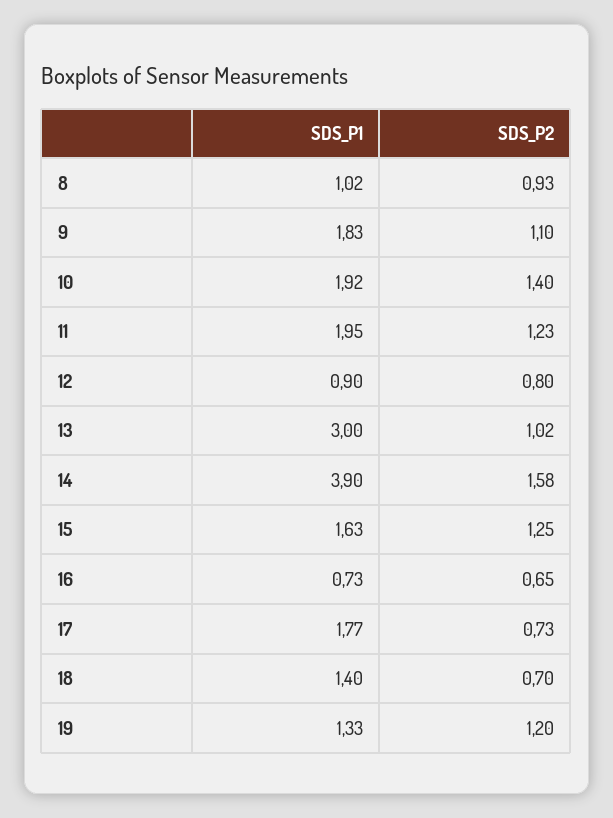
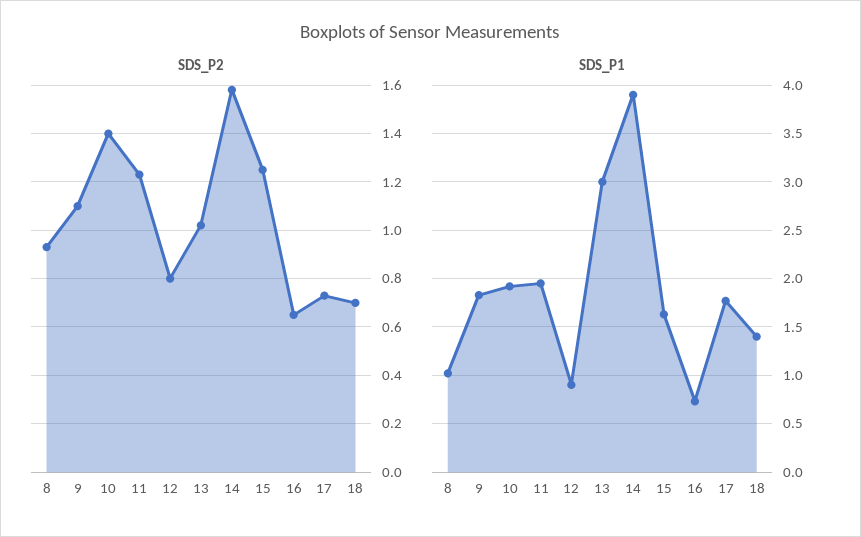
  {
    "SDS_P1": {
      "8": 1.02,
      "9": 1.83,
      "10": 1.92,
      "11": 1.95,
      "12": 0.9,
      "13": 3,
      "14": 3.9,
      "15": 1.63,
      "16": 0.73,
      "17": 1.77,
-     "18": 1.4,
+     "18": 1.4
-     "19": 1.33
    },
    "SDS_P2": {
      "8": 0.93,
      "9": 1.1,
      "10": 1.4,
      "11": 1.23,
      "12": 0.8,
      "13": 1.02,
      "14": 1.58,
      "15": 1.25,
      "16": 0.65,
      "17": 0.73,
-     "18": 0.7,
+     "18": 0.7
-     "19": 1.2
    }
  }

